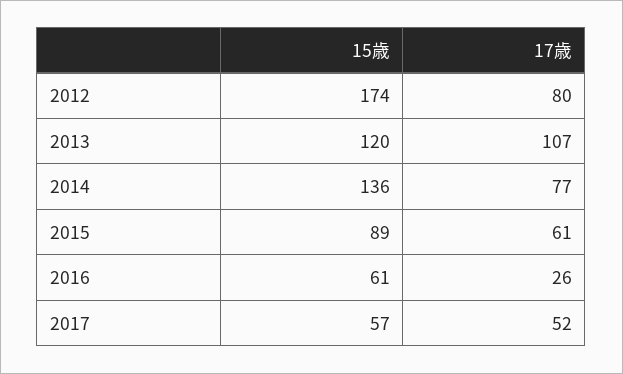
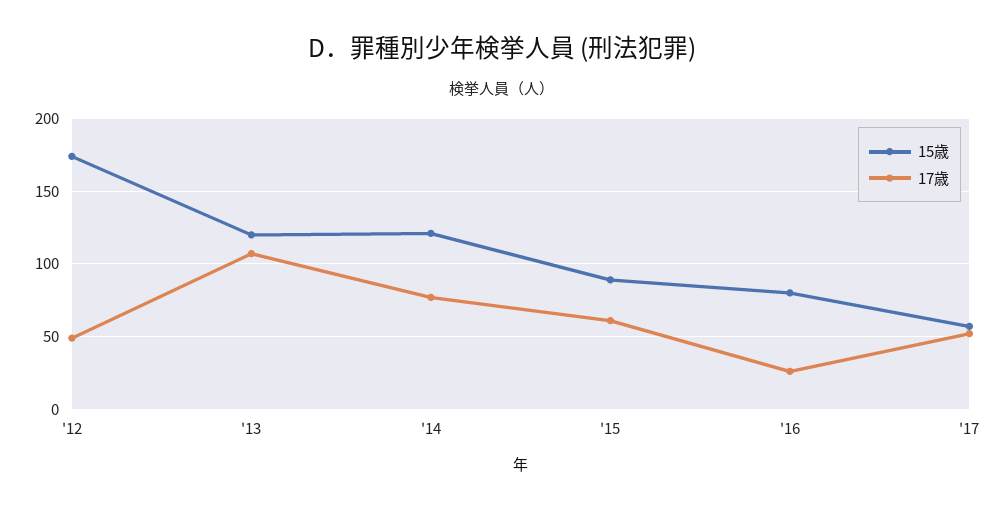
  {
    "15歳": {
      "2012": 174,
      "2013": 120,
-     "2014": 136,
+     "2014": 120,
      "2015": 89,
-     "2016": 61,
+     "2016": 80,
      "2017": 57
    },
    "17歳": {
-     "2012": 80,
+     "2012": 50,
      "2013": 107,
      "2014": 77,
      "2015": 61,
      "2016": 26,
      "2017": 52
    }
  }

